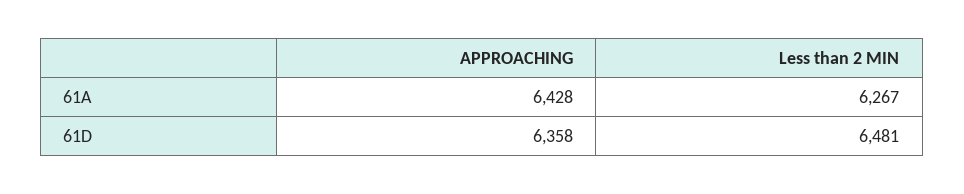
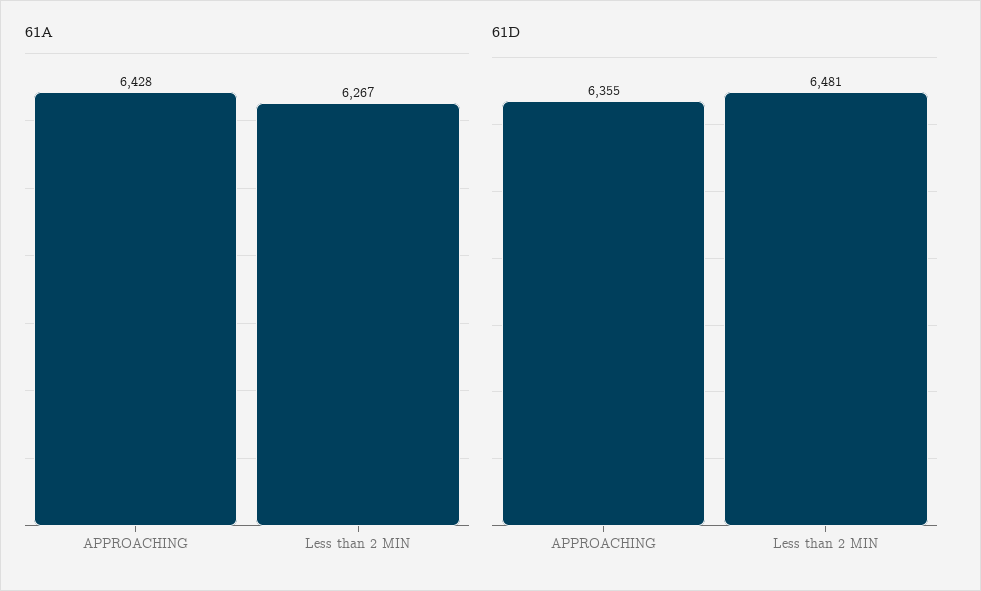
  {
    "61A": {
      "APPROACHING": 6428,
      "Less than 2 MIN": 6267
    },
    "61D": {
-     "APPROACHING": 6358,
+     "APPROACHING": 6355,
      "Less than 2 MIN": 6481
    }
  }

